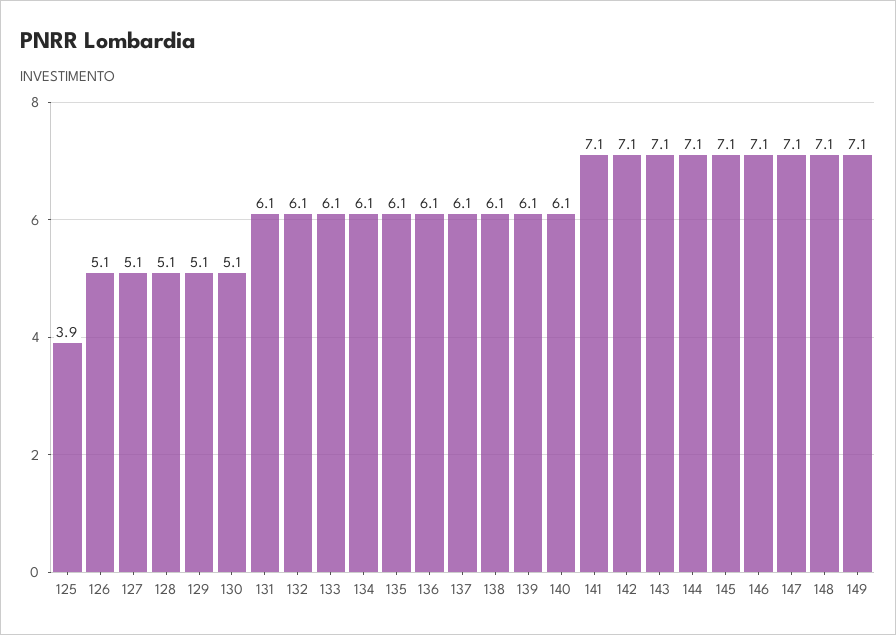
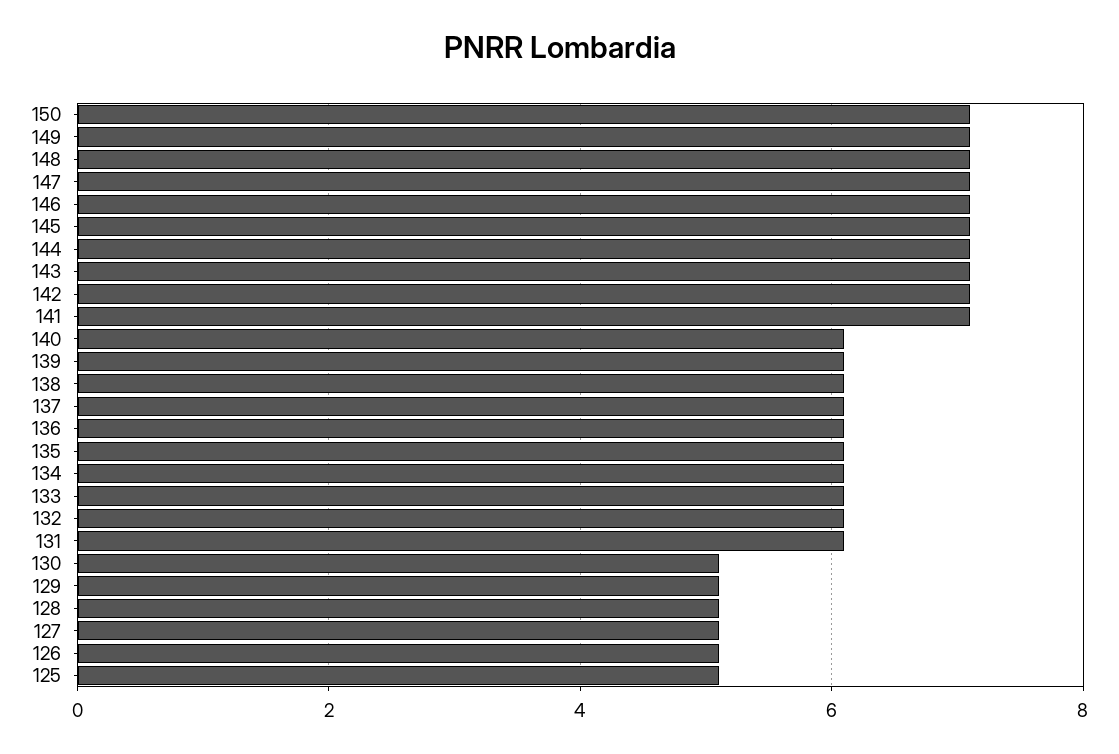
  {
-   "125": 3.9,
+   "125": 5,
    "126": 5.1,
    "127": 5.1,
    "128": 5.1,
    "129": 5.1,
    "130": 5.1,
    "131": 6.1,
    "132": 6.1,
    "133": 6.1,
    "134": 6.1,
    "135": 6.1,
    "136": 6.1,
    "137": 6.1,
    "138": 6.1,
    "139": 6.1,
    "140": 6.1,
    "141": 7.1,
    "142": 7.1,
    "143": 7.1,
    "144": 7.1,
    "145": 7.1,
    "146": 7.1,
    "147": 7.1,
    "148": 7.1,
-   "149": 7.1
+   "149": 7.1,
+   "150": 7
  }

